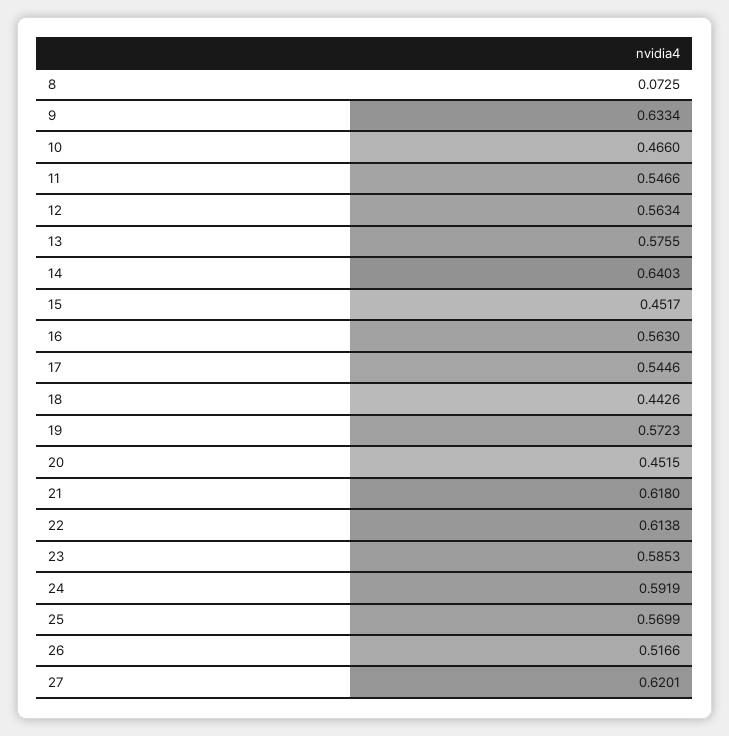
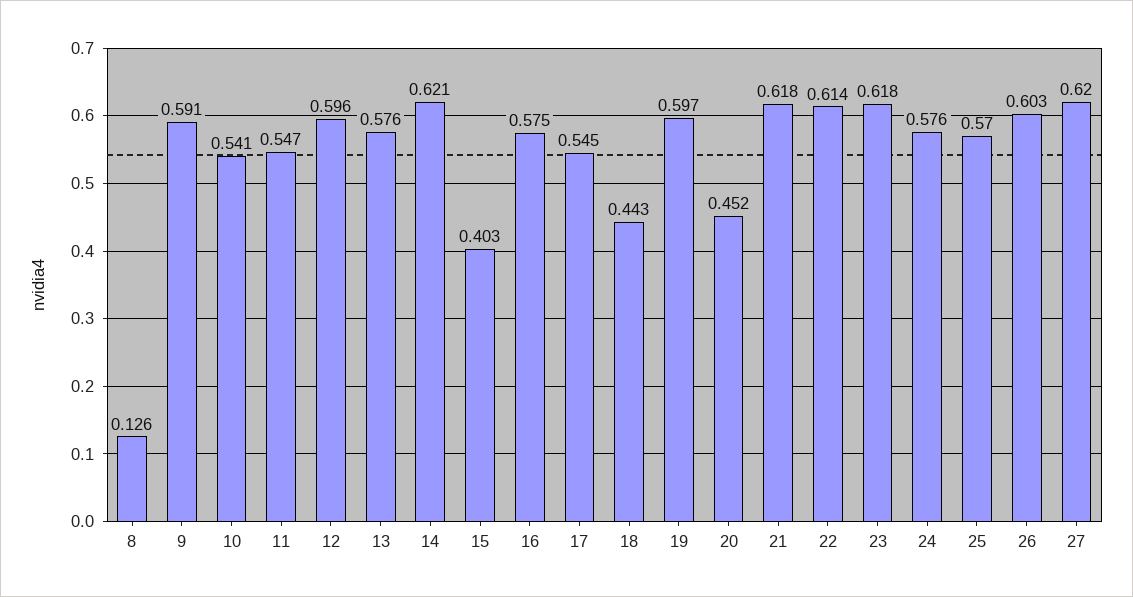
  {
-   "8": 0.0725,
+   "8": 0.126,
-   "9": 0.6334,
+   "9": 0.591,
-   "10": 0.466,
+   "10": 0.541,
    "11": 0.5466,
-   "12": 0.5634,
+   "12": 0.596,
    "13": 0.5755,
-   "14": 0.6403,
+   "14": 0.621,
-   "15": 0.4517,
+   "15": 0.403,
-   "16": 0.563,
+   "16": 0.575,
    "17": 0.5446,
    "18": 0.4426,
-   "19": 0.5723,
+   "19": 0.597,
    "20": 0.4515,
    "21": 0.618,
    "22": 0.6138,
-   "23": 0.5853,
+   "23": 0.618,
-   "24": 0.5919,
+   "24": 0.576,
    "25": 0.5699,
-   "26": 0.5166,
+   "26": 0.603,
    "27": 0.6201
  }

